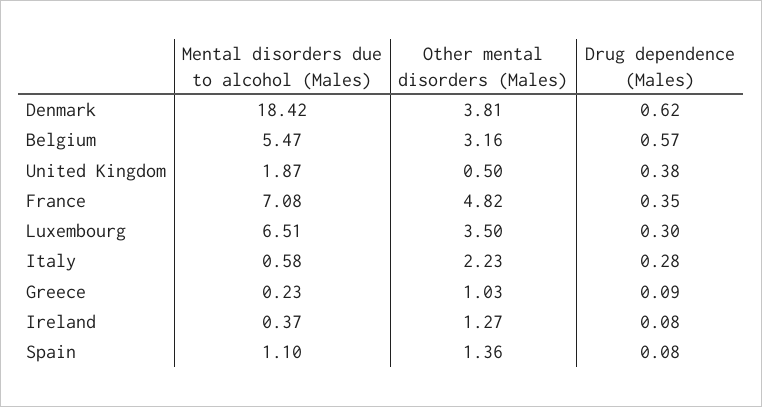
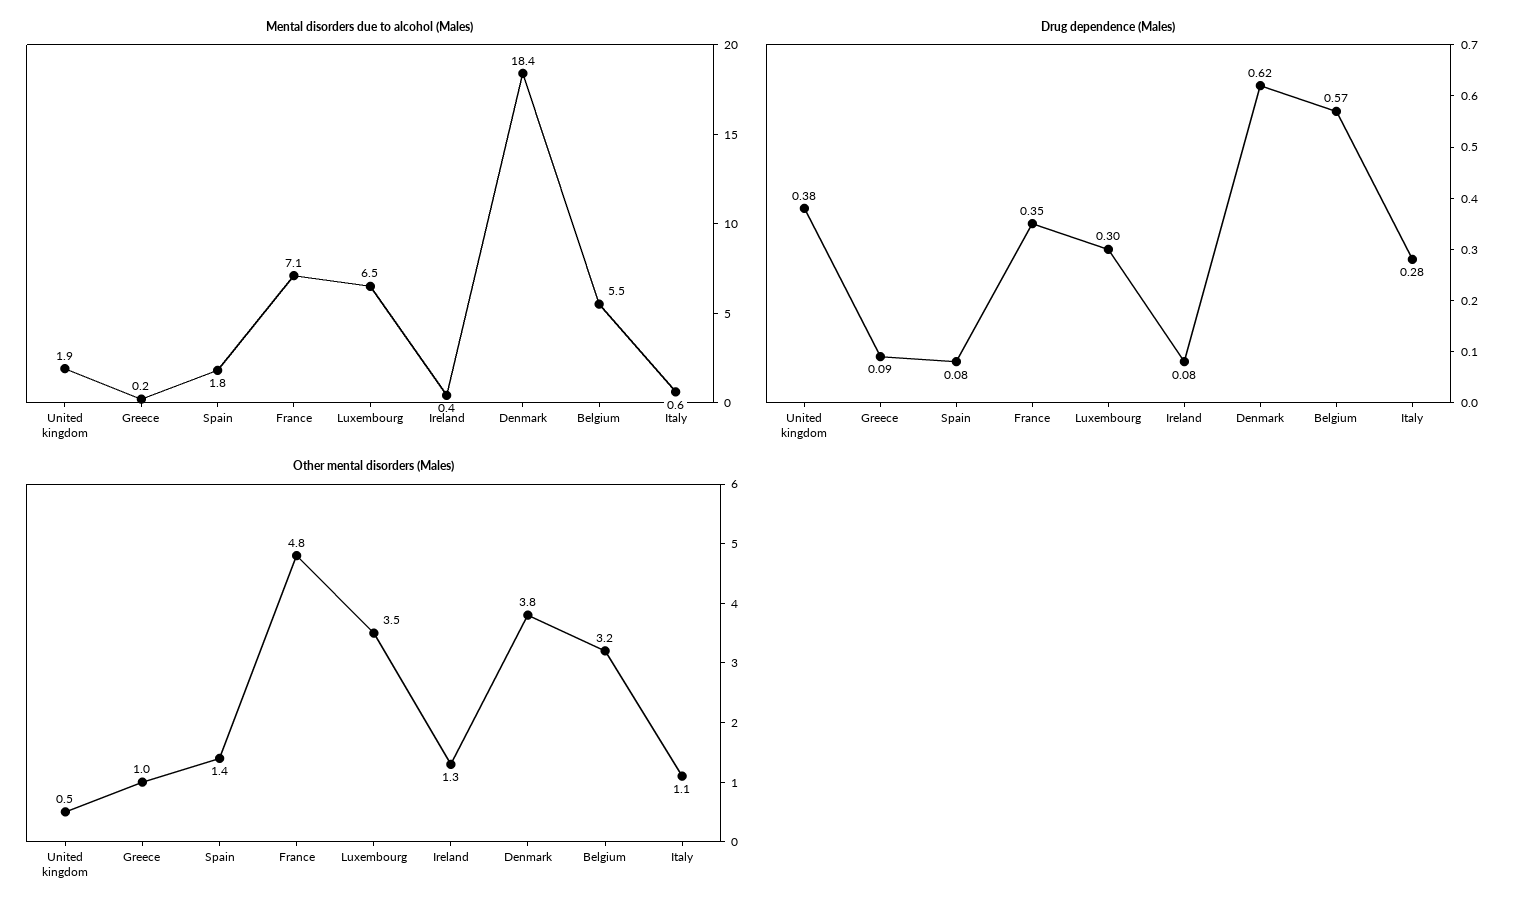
  {
    "Mental disorders due to alcohol (Males)": {
      "Denmark": 18.42,
      "Belgium": 5.47,
      "United Kingdom": 1.87,
      "France": 7.08,
      "Luxembourg": 6.51,
      "Italy": 0.58,
      "Greece": 0.23,
      "Ireland": 0.37,
-     "Spain": 1.1
+     "Spain": 1.8
    },
    "Other mental disorders (Males)": {
      "Denmark": 3.81,
      "Belgium": 3.16,
      "United Kingdom": 0.5,
      "France": 4.82,
      "Luxembourg": 3.5,
-     "Italy": 2.23,
+     "Italy": 1.1,
      "Greece": 1.03,
      "Ireland": 1.27,
      "Spain": 1.36
    },
    "Drug dependence (Males)": {
      "Denmark": 0.62,
      "Belgium": 0.57,
      "United Kingdom": 0.38,
      "France": 0.35,
      "Luxembourg": 0.3,
      "Italy": 0.28,
      "Greece": 0.09,
      "Ireland": 0.08,
      "Spain": 0.08
    }
  }

